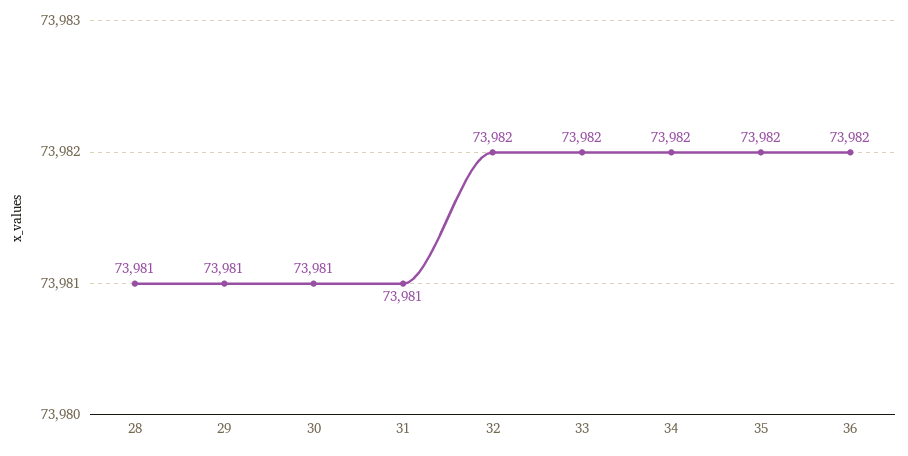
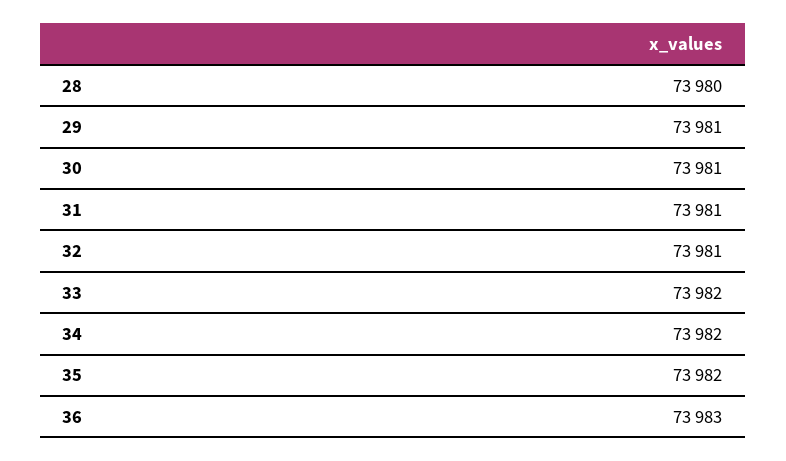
  {
-   "28": 73981,
+   "28": 73980,
    "29": 73981,
    "30": 73981,
    "31": 73981,
-   "32": 73982,
+   "32": 73981,
    "33": 73982,
    "34": 73982,
    "35": 73982,
-   "36": 73982
+   "36": 73983
  }

